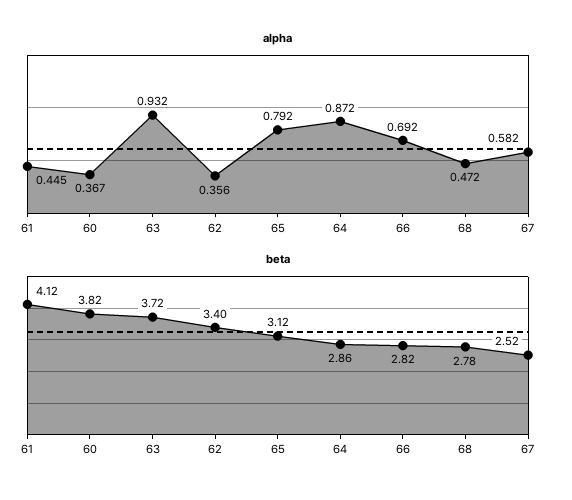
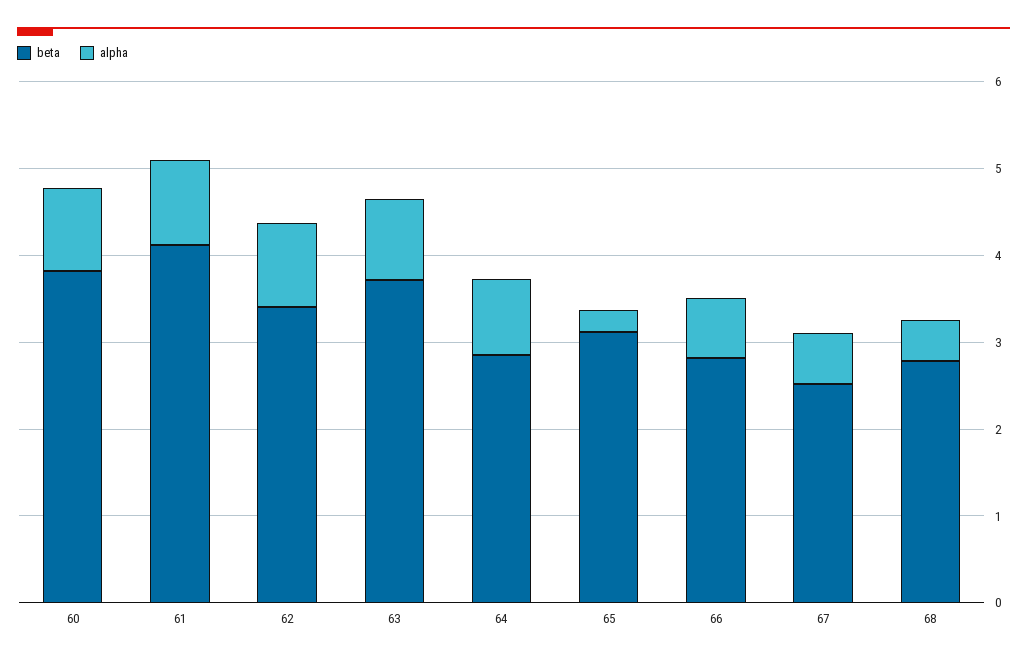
  {
    "alpha": {
-     "61": 0.445,
+     "61": 1,
-     "60": 0.367,
+     "60": 1,
      "63": 0.932,
-     "62": 0.356,
+     "62": 1,
-     "65": 0.792,
+     "65": 0.2,
      "64": 0.872,
      "66": 0.692,
      "68": 0.472,
      "67": 0.582
    },
    "beta": {
      "61": 4.12,
      "60": 3.82,
      "63": 3.72,
      "62": 3.4,
      "65": 3.12,
      "64": 2.86,
      "66": 2.82,
      "68": 2.78,
      "67": 2.52
    }
  }

